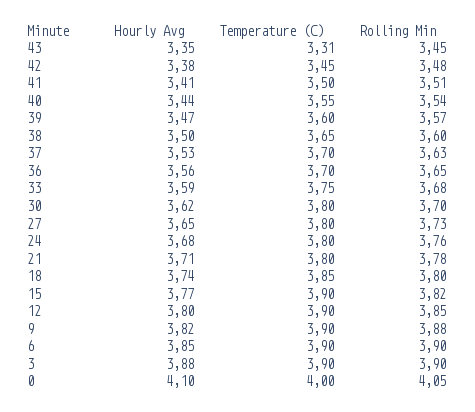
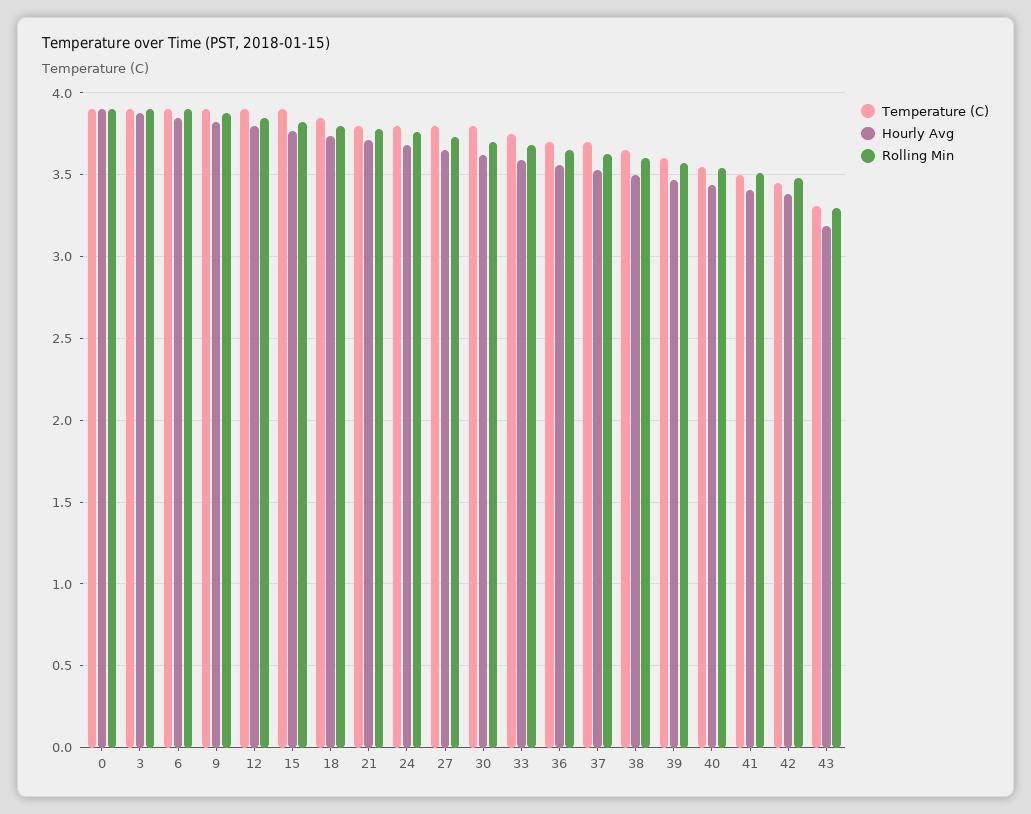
  {
    "Hourly Avg": {
-     "43": 3.35,
+     "43": 3.2,
      "42": 3.38,
      "41": 3.41,
      "40": 3.44,
      "39": 3.47,
      "38": 3.5,
      "37": 3.53,
      "36": 3.56,
      "33": 3.59,
      "30": 3.62,
      "27": 3.65,
      "24": 3.68,
      "21": 3.71,
      "18": 3.74,
      "15": 3.77,
      "12": 3.8,
      "9": 3.82,
      "6": 3.85,
      "3": 3.88,
-     "0": 4.1
+     "0": 3.9
    },
    "Temperature (C)": {
      "43": 3.31,
      "42": 3.45,
      "41": 3.5,
      "40": 3.55,
      "39": 3.6,
      "38": 3.65,
      "37": 3.7,
      "36": 3.7,
      "33": 3.75,
      "30": 3.8,
      "27": 3.8,
      "24": 3.8,
      "21": 3.8,
      "18": 3.85,
      "15": 3.9,
      "12": 3.9,
      "9": 3.9,
      "6": 3.9,
      "3": 3.9,
-     "0": 4
+     "0": 3.9
    },
    "Rolling Min": {
-     "43": 3.45,
+     "43": 3.3,
      "42": 3.48,
      "41": 3.51,
      "40": 3.54,
      "39": 3.57,
      "38": 3.6,
      "37": 3.63,
      "36": 3.65,
      "33": 3.68,
      "30": 3.7,
      "27": 3.73,
      "24": 3.76,
      "21": 3.78,
      "18": 3.8,
      "15": 3.82,
      "12": 3.85,
      "9": 3.88,
      "6": 3.9,
      "3": 3.9,
-     "0": 4.05
+     "0": 3.9
    }
  }

